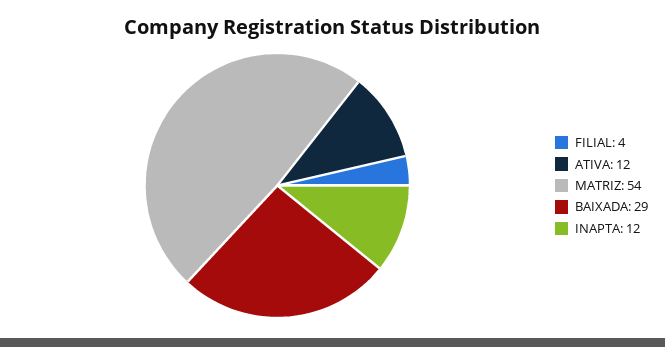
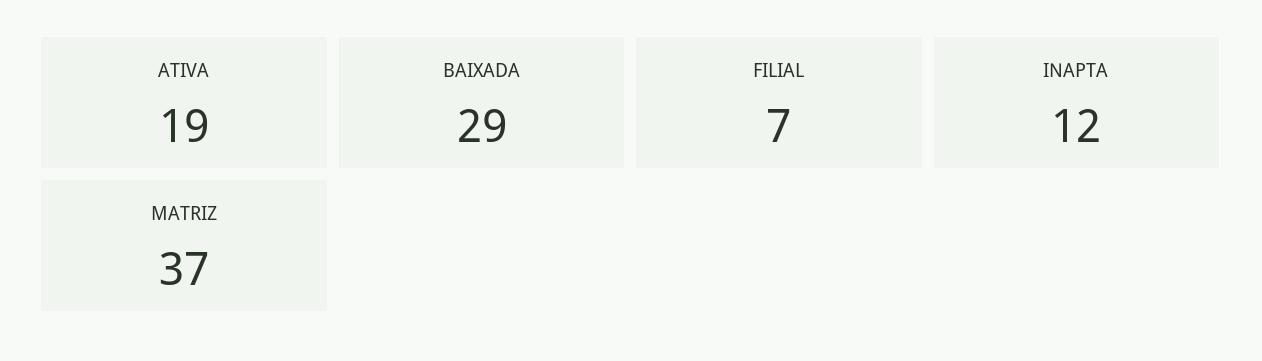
  {
-   "FILIAL": 4,
+   "FILIAL": 7,
-   "ATIVA": 12,
+   "ATIVA": 19,
-   "MATRIZ": 54,
+   "MATRIZ": 37,
    "BAIXADA": 29,
    "INAPTA": 12
  }

